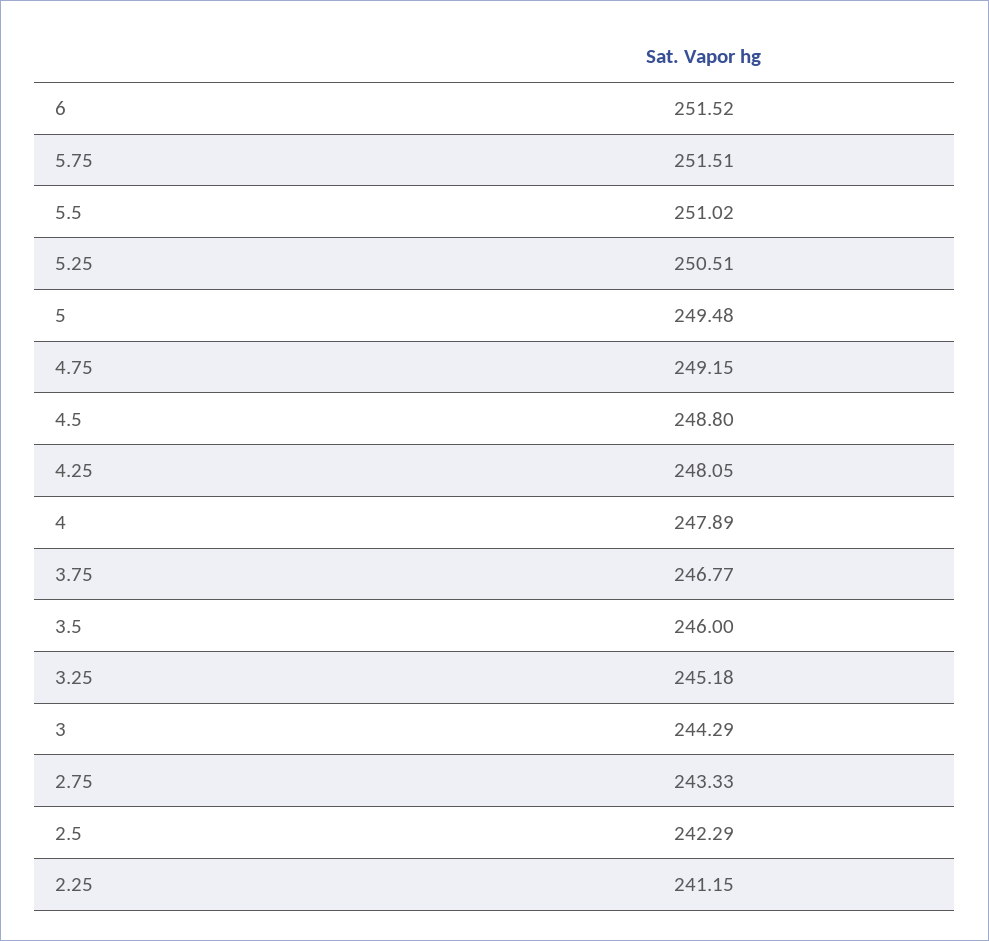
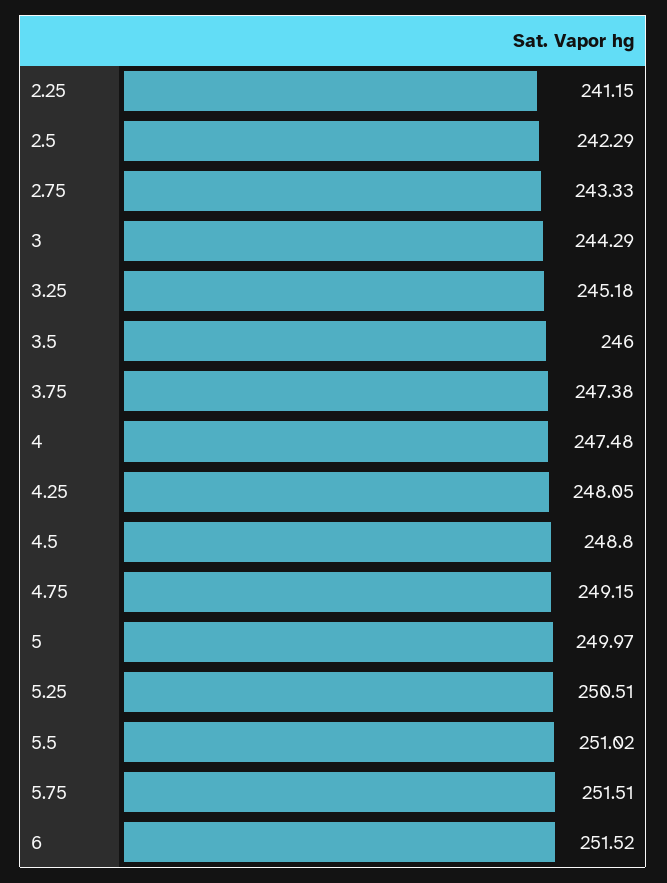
  {
    "6": 251.52,
    "5.75": 251.51,
    "5.5": 251.02,
    "5.25": 250.51,
-   "5": 249.48,
+   "5": 249.97,
    "4.75": 249.15,
    "4.5": 248.8,
    "4.25": 248.05,
-   "4": 247.89,
+   "4": 247.48,
-   "3.75": 246.77,
+   "3.75": 247.38,
    "3.5": 246,
    "3.25": 245.18,
    "3": 244.29,
    "2.75": 243.33,
    "2.5": 242.29,
    "2.25": 241.15
  }

